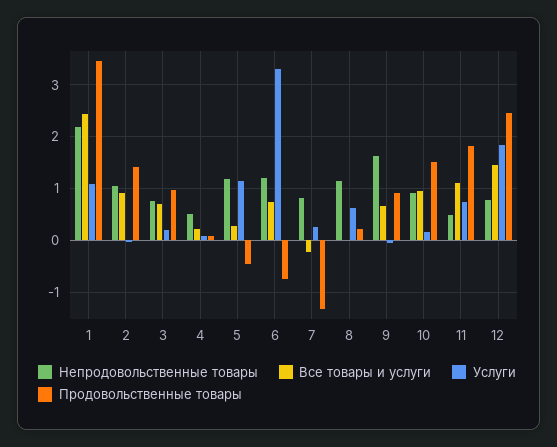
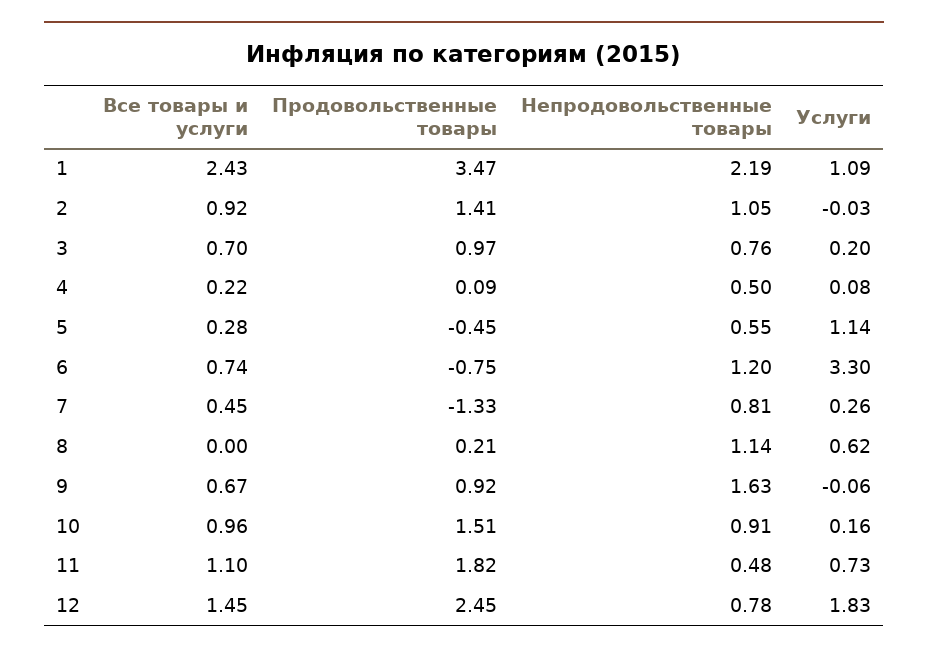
  {
    "Непродовольственные товары": {
      "1": 2.19,
      "2": 1.05,
      "3": 0.76,
      "4": 0.5,
-     "5": 1.2,
+     "5": 0.55,
      "6": 1.2,
      "7": 0.81,
      "8": 1.14,
      "9": 1.63,
      "10": 0.91,
      "11": 0.48,
      "12": 0.78
    },
    "Все товары и услуги": {
      "1": 2.43,
      "2": 0.92,
      "3": 0.7,
      "4": 0.22,
      "5": 0.28,
      "6": 0.74,
-     "7": -0.2,
+     "7": 0.45,
      "8": 0,
      "9": 0.67,
      "10": 0.96,
      "11": 1.1,
      "12": 1.45
    },
    "Услуги": {
      "1": 1.09,
      "2": -0.03,
      "3": 0.2,
      "4": 0.08,
      "5": 1.14,
      "6": 3.3,
      "7": 0.26,
      "8": 0.62,
      "9": -0.06,
      "10": 0.16,
      "11": 0.73,
      "12": 1.83
    },
    "Продовольственные товары": {
      "1": 3.47,
      "2": 1.41,
      "3": 0.97,
      "4": 0.09,
      "5": -0.45,
      "6": -0.75,
      "7": -1.33,
      "8": 0.21,
      "9": 0.92,
      "10": 1.51,
      "11": 1.82,
      "12": 2.45
    }
  }

